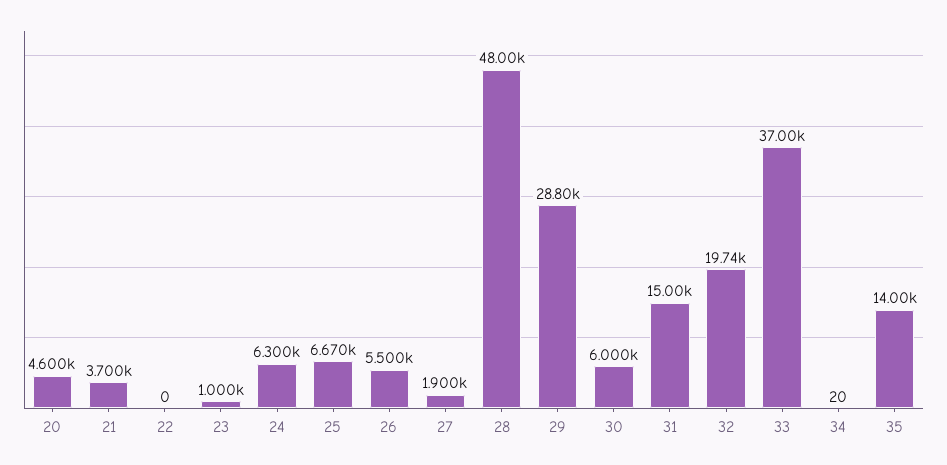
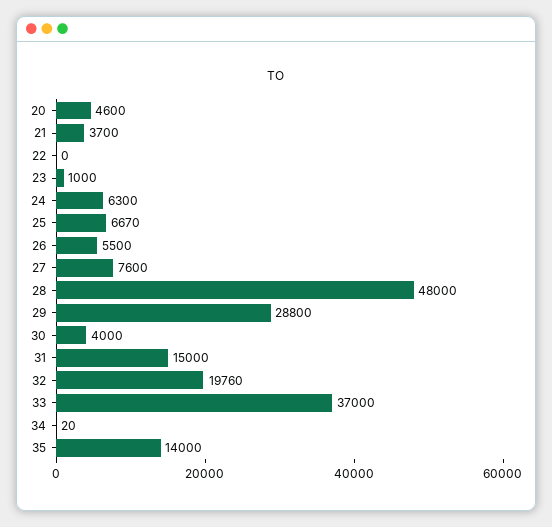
  {
    "20": 4600,
    "21": 3700,
    "22": 0,
    "23": 1000,
    "24": 6300,
    "25": 6670,
    "26": 5500,
-   "27": 1900,
+   "27": 7600,
    "28": 48000,
    "29": 28800,
-   "30": 6000,
+   "30": 4000,
    "31": 15000,
-   "32": 19740,
+   "32": 19760,
    "33": 37000,
    "34": 20,
    "35": 14000
  }

